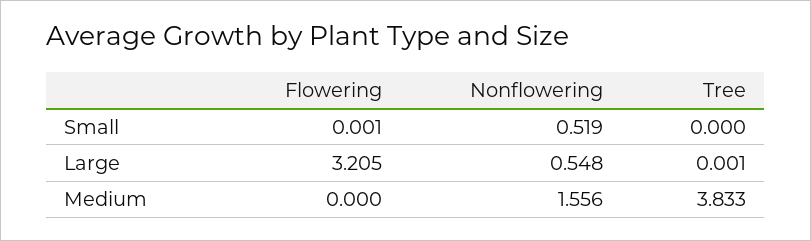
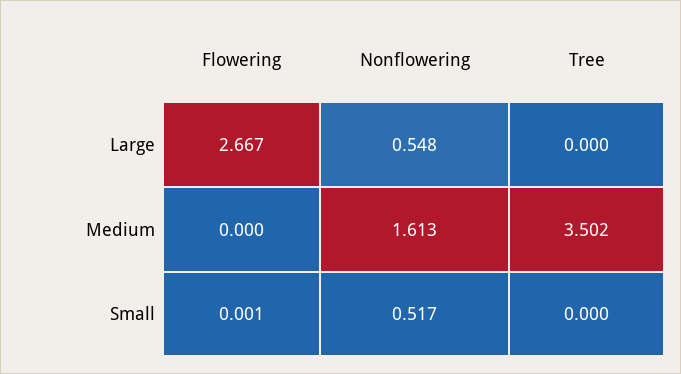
  {
    "Flowering": {
      "Small": 0.001,
-     "Large": 3.205,
+     "Large": 2.667,
      "Medium": 0
    },
    "Nonflowering": {
-     "Small": 0.519,
+     "Small": 0.517,
      "Large": 0.548,
-     "Medium": 1.556
+     "Medium": 1.613
    },
    "Tree": {
      "Small": 0,
-     "Large": 0.001,
+     "Large": 0,
-     "Medium": 3.833
+     "Medium": 3.502
    }
  }

